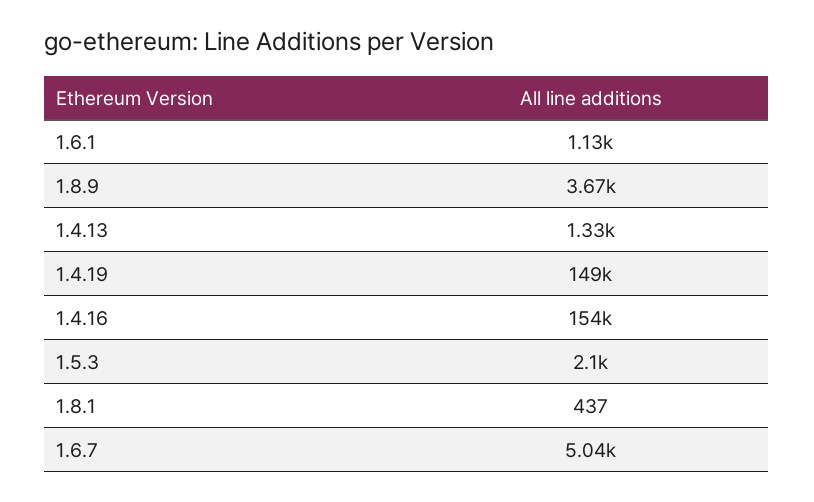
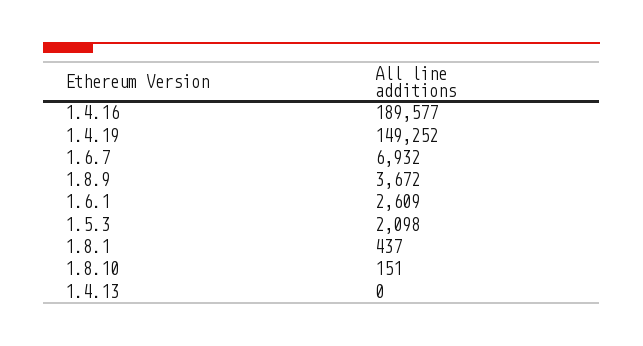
  {
-   "1.6.1": 1130,
+   "1.6.1": 2609,
    "1.8.9": 3672,
-   "1.4.13": 1330,
+   "1.4.13": 0,
    "1.4.19": 149252,
-   "1.4.16": 154000,
+   "1.4.16": 189577,
    "1.5.3": 2098,
    "1.8.1": 437,
-   "1.6.7": 5040
+   "1.6.7": 6932,
+   "1.8.10": 151
  }

